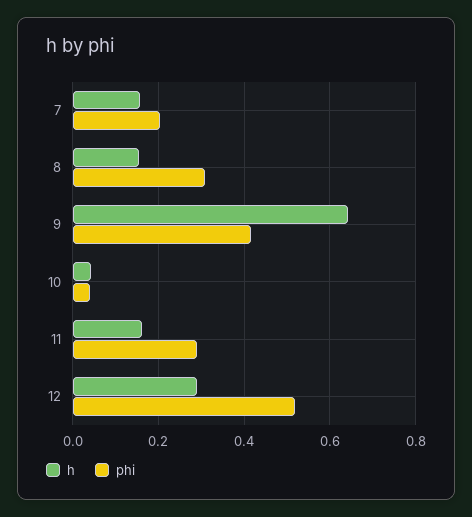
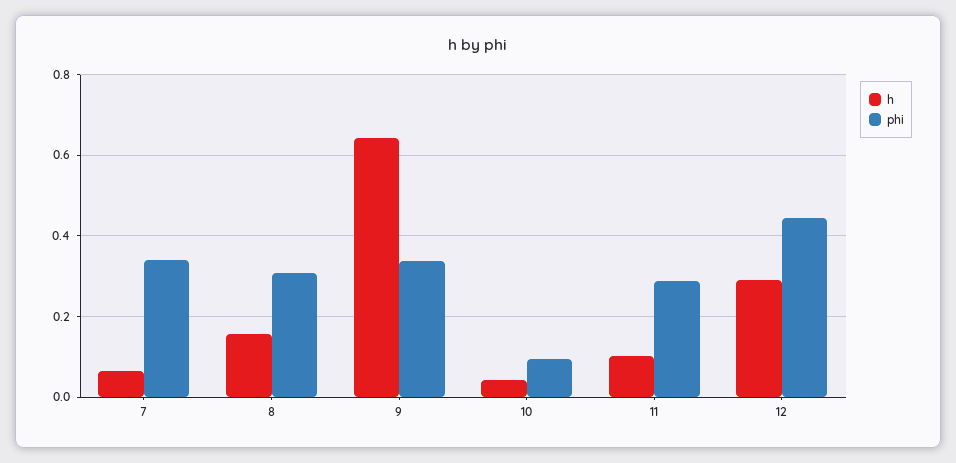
  {
    "h": {
-     "7": 0.16,
+     "7": 0.06,
      "8": 0.16,
      "9": 0.64,
      "10": 0.04,
-     "11": 0.16,
+     "11": 0.1,
      "12": 0.28
    },
    "phi": {
-     "7": 0.2,
+     "7": 0.34,
      "8": 0.3,
-     "9": 0.42,
+     "9": 0.34,
-     "10": 0.04,
+     "10": 0.1,
      "11": 0.28,
-     "12": 0.52
+     "12": 0.44
    }
  }

